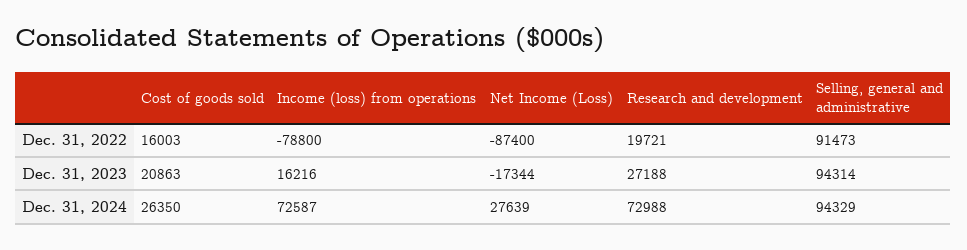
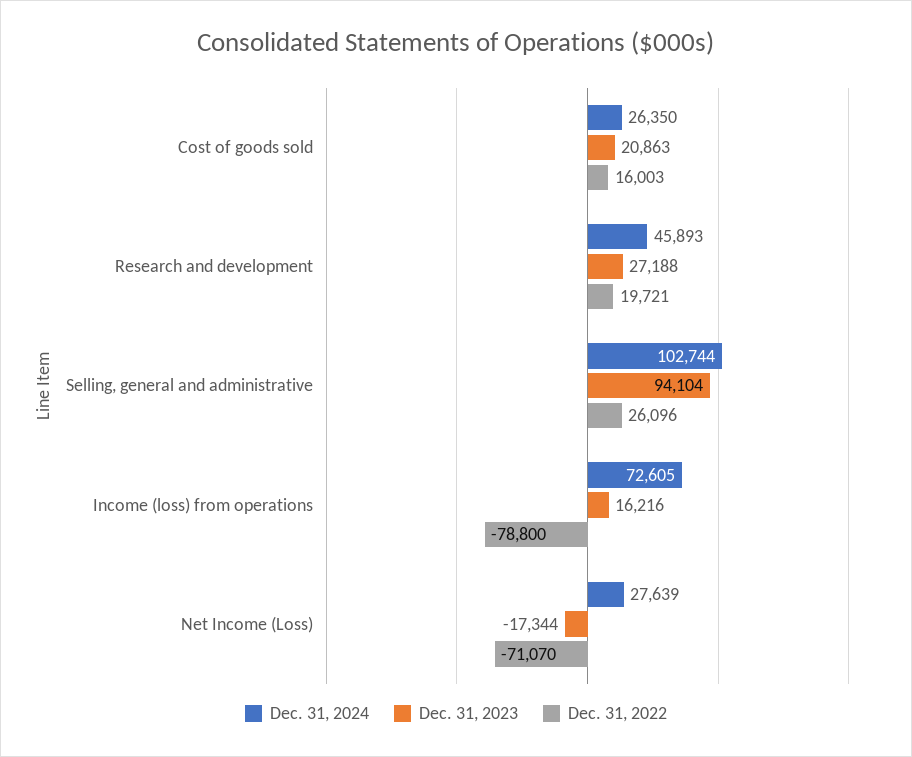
  {
    "Dec. 31, 2022": {
      "Cost of goods sold": 16003,
      "Income (loss) from operations": -78800,
-     "Net Income (Loss)": -87400,
+     "Net Income (Loss)": -71070,
      "Research and development": 19721,
-     "Selling, general and administrative": 91473
+     "Selling, general and administrative": 26096
    },
    "Dec. 31, 2023": {
      "Cost of goods sold": 20863,
      "Income (loss) from operations": 16216,
      "Net Income (Loss)": -17344,
      "Research and development": 27188,
-     "Selling, general and administrative": 94314
+     "Selling, general and administrative": 94104
    },
    "Dec. 31, 2024": {
      "Cost of goods sold": 26350,
-     "Income (loss) from operations": 72587,
+     "Income (loss) from operations": 72605,
      "Net Income (Loss)": 27639,
-     "Research and development": 72988,
+     "Research and development": 45893,
-     "Selling, general and administrative": 94329
+     "Selling, general and administrative": 102744
    }
  }

